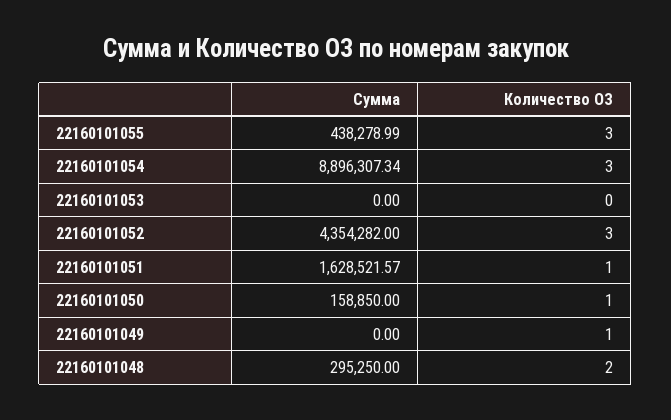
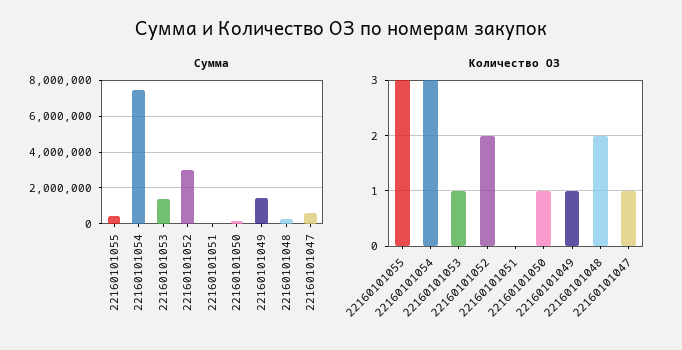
  {
    "Сумма": {
      "22160101055": 438278.99,
-     "22160101054": 8896307.34,
+     "22160101054": 7500000,
-     "22160101053": 0,
+     "22160101053": 1500000,
-     "22160101052": 4354282,
+     "22160101052": 3000000,
-     "22160101051": 1628521.57,
+     "22160101051": 0,
      "22160101050": 158850,
-     "22160101049": 0,
+     "22160101049": 1500000,
-     "22160101048": 295250
+     "22160101048": 295250,
+     "22160101047": 500000
    },
    "Количество ОЗ": {
      "22160101055": 3,
      "22160101054": 3,
-     "22160101053": 0,
+     "22160101053": 1,
-     "22160101052": 3,
+     "22160101052": 2,
-     "22160101051": 1,
+     "22160101051": 0,
      "22160101050": 1,
      "22160101049": 1,
-     "22160101048": 2
+     "22160101048": 2,
+     "22160101047": 1
    }
  }

